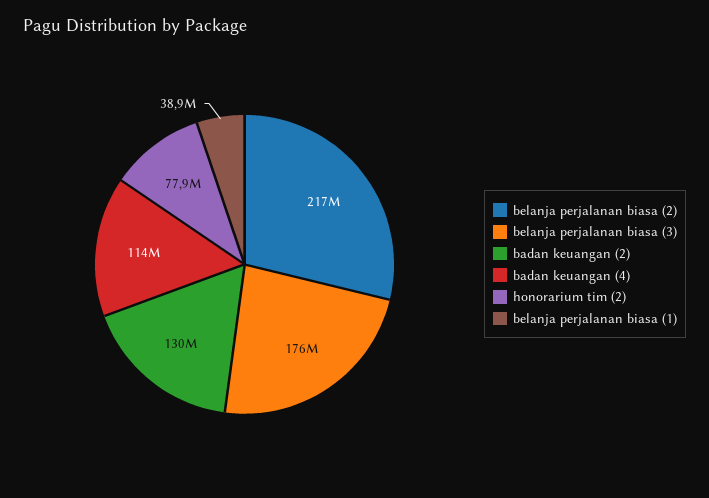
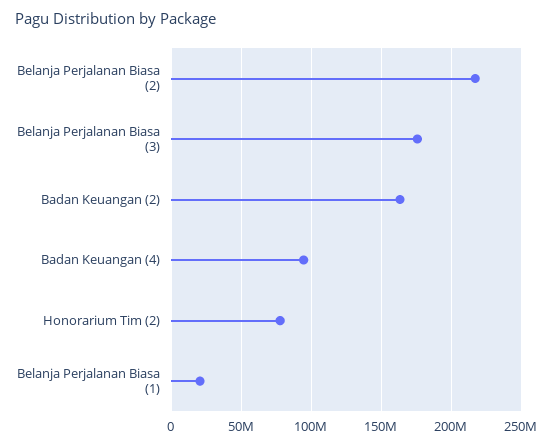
  {
    "belanja perjalanan biasa (2)": 217000000,
    "belanja perjalanan biasa (3)": 176000000,
-   "badan keuangan (2)": 130000000,
+   "badan keuangan (2)": 165000000,
-   "badan keuangan (4)": 114000000,
+   "badan keuangan (4)": 95000000,
    "honorarium tim (2)": 77900000,
-   "belanja perjalanan biasa (1)": 38900000
+   "belanja perjalanan biasa (1)": 20000000
  }

